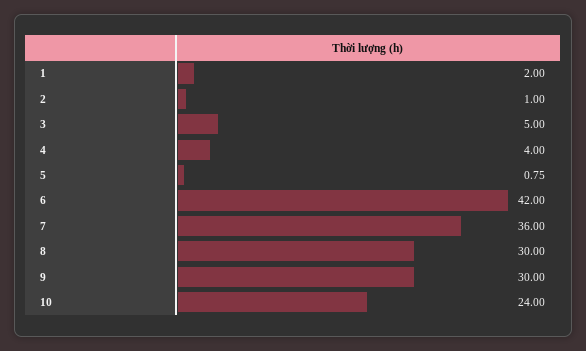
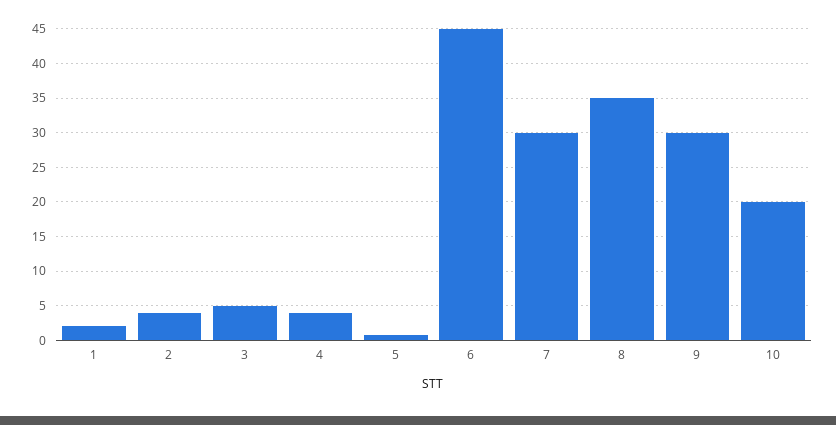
  {
    "1": 2,
-   "2": 1,
+   "2": 4,
    "3": 5,
    "4": 4,
    "5": 0.75,
-   "6": 42,
+   "6": 45,
-   "7": 36,
+   "7": 30,
-   "8": 30,
+   "8": 35,
    "9": 30,
-   "10": 24
+   "10": 20
  }

